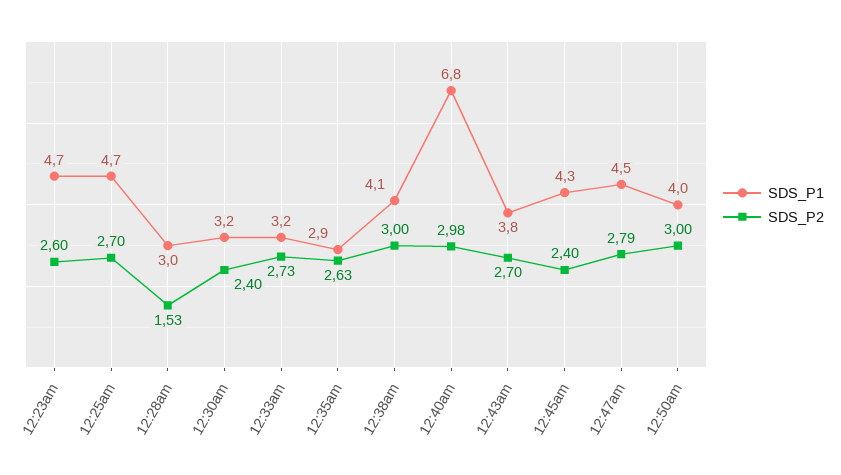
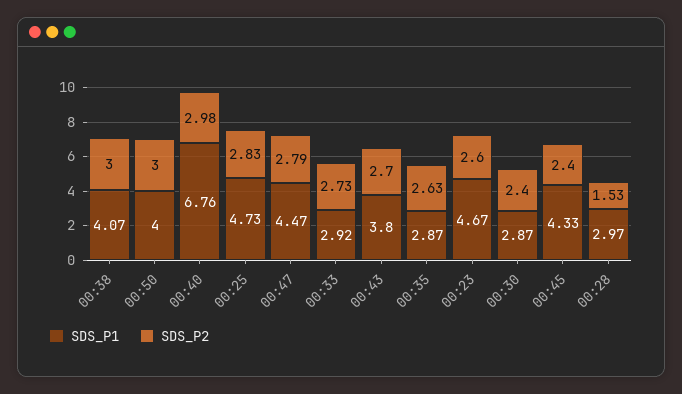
  {
    "SDS_P1": {
      "12:23am": 4.67,
      "12:25am": 4.73,
      "12:28am": 2.97,
-     "12:30am": 3.2,
+     "12:30am": 2.87,
-     "12:33am": 3.2,
+     "12:33am": 2.92,
      "12:35am": 2.87,
      "12:38am": 4.07,
      "12:40am": 6.76,
      "12:43am": 3.8,
      "12:45am": 4.33,
      "12:47am": 4.47,
      "12:50am": 4
    },
    "SDS_P2": {
      "12:23am": 2.6,
-     "12:25am": 2.7,
+     "12:25am": 2.83,
      "12:28am": 1.53,
      "12:30am": 2.4,
      "12:33am": 2.73,
      "12:35am": 2.63,
      "12:38am": 3,
      "12:40am": 2.98,
      "12:43am": 2.7,
      "12:45am": 2.4,
      "12:47am": 2.79,
      "12:50am": 3
    }
  }

